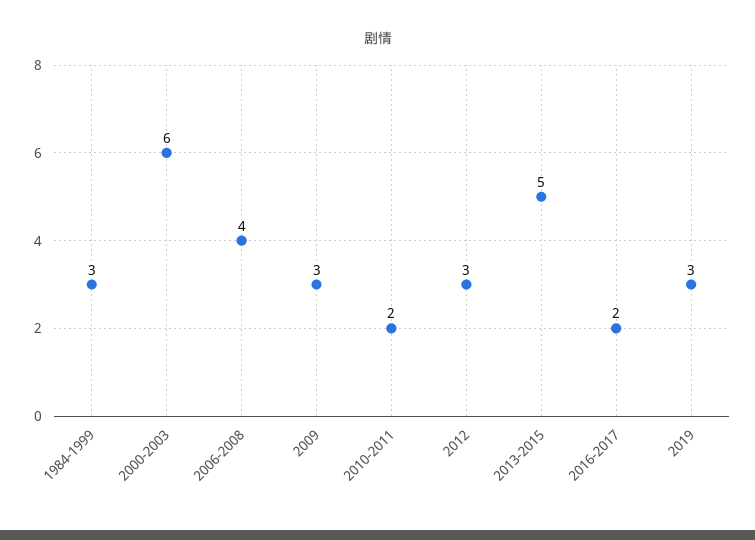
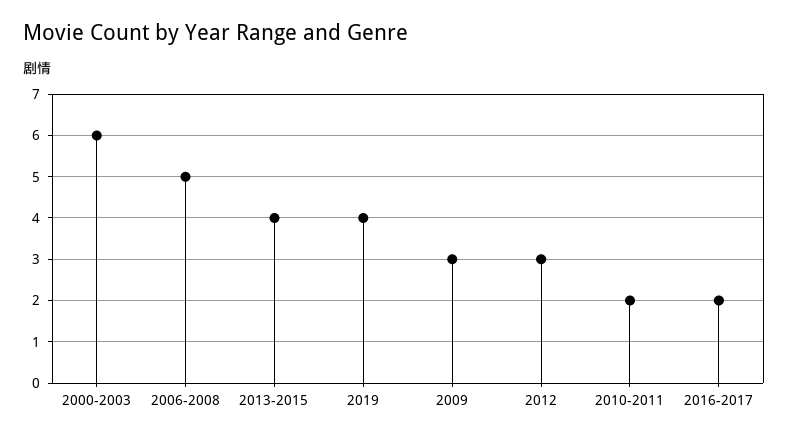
  {
-   "1984-1999": 3,
    "2000-2003": 6,
-   "2006-2008": 4,
+   "2006-2008": 5,
    "2009": 3,
    "2010-2011": 2,
    "2012": 3,
-   "2013-2015": 5,
+   "2013-2015": 4,
    "2016-2017": 2,
-   "2019": 3
+   "2019": 4
  }

